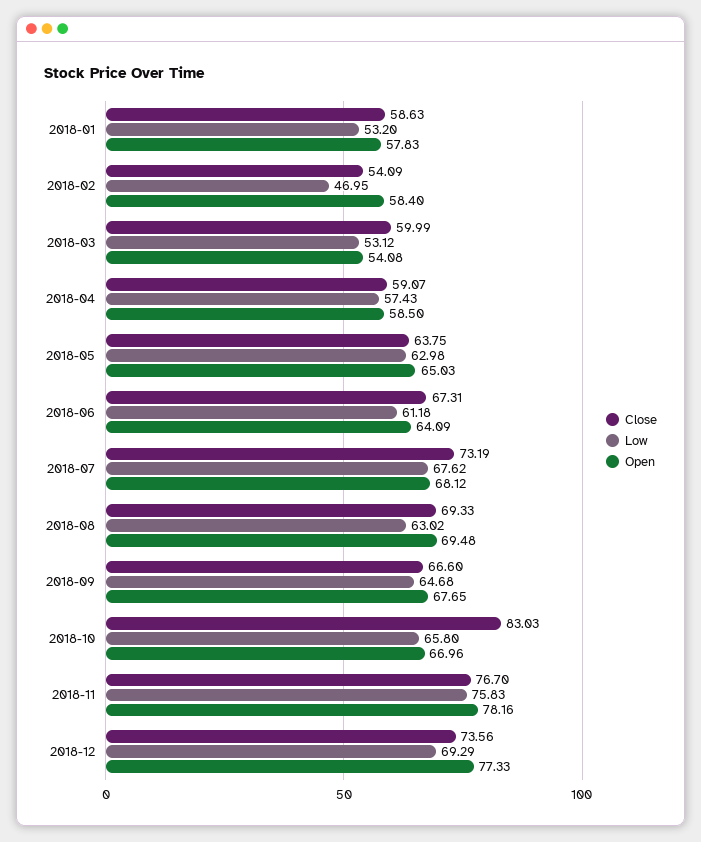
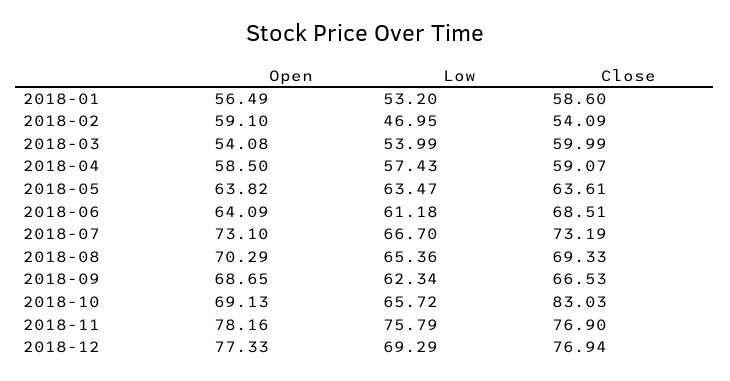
  {
    "Close": {
-     "2018-01": 58.63,
+     "2018-01": 58.6,
      "2018-02": 54.09,
      "2018-03": 59.99,
      "2018-04": 59.07,
-     "2018-05": 63.75,
+     "2018-05": 63.61,
-     "2018-06": 67.31,
+     "2018-06": 68.51,
      "2018-07": 73.19,
      "2018-08": 69.33,
-     "2018-09": 66.6,
+     "2018-09": 66.53,
      "2018-10": 83.03,
-     "2018-11": 76.7,
+     "2018-11": 76.9,
-     "2018-12": 73.56
+     "2018-12": 76.94
    },
    "Low": {
      "2018-01": 53.2,
      "2018-02": 46.95,
-     "2018-03": 53.12,
+     "2018-03": 53.99,
      "2018-04": 57.43,
-     "2018-05": 62.98,
+     "2018-05": 63.47,
      "2018-06": 61.18,
-     "2018-07": 67.62,
+     "2018-07": 66.7,
-     "2018-08": 63.02,
+     "2018-08": 65.36,
-     "2018-09": 64.68,
+     "2018-09": 62.34,
-     "2018-10": 65.8,
+     "2018-10": 65.72,
-     "2018-11": 75.83,
+     "2018-11": 75.79,
      "2018-12": 69.29
    },
    "Open": {
-     "2018-01": 57.83,
+     "2018-01": 56.49,
-     "2018-02": 58.4,
+     "2018-02": 59.1,
      "2018-03": 54.08,
      "2018-04": 58.5,
-     "2018-05": 65.03,
+     "2018-05": 63.82,
      "2018-06": 64.09,
-     "2018-07": 68.12,
+     "2018-07": 73.1,
-     "2018-08": 69.48,
+     "2018-08": 70.29,
-     "2018-09": 67.65,
+     "2018-09": 68.65,
-     "2018-10": 66.96,
+     "2018-10": 69.13,
      "2018-11": 78.16,
      "2018-12": 77.33
    }
  }

